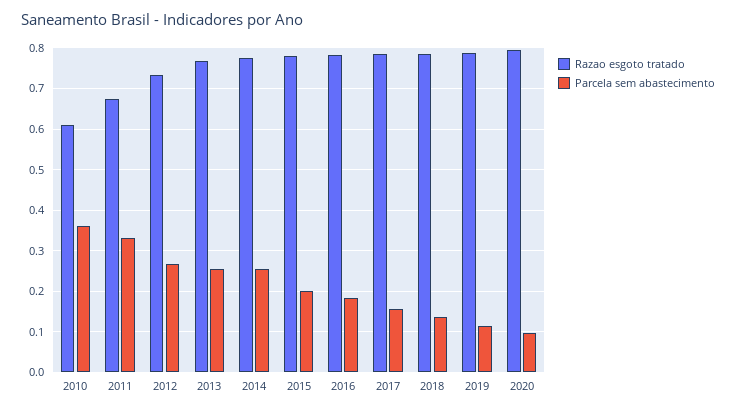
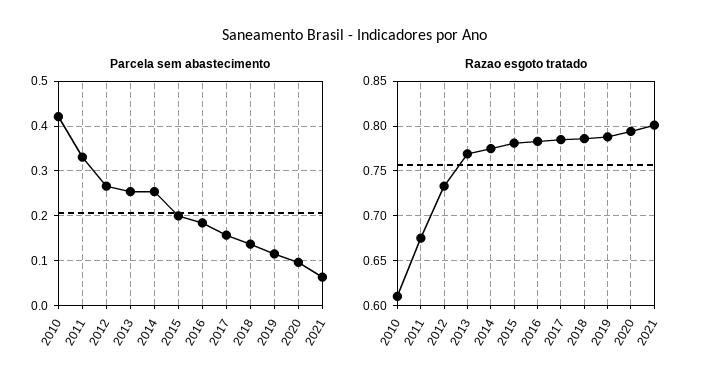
  {
    "Razao esgoto tratado": {
      "2010": 0.61,
      "2011": 0.68,
      "2012": 0.73,
      "2013": 0.77,
      "2014": 0.78,
      "2015": 0.78,
      "2016": 0.78,
      "2017": 0.79,
      "2018": 0.79,
      "2019": 0.79,
-     "2020": 0.79
+     "2020": 0.79,
+     "2021": 0.8
    },
    "Parcela sem abastecimento": {
-     "2010": 0.36,
+     "2010": 0.42,
      "2011": 0.34,
      "2012": 0.26,
      "2013": 0.26,
      "2014": 0.26,
      "2015": 0.2,
      "2016": 0.18,
      "2017": 0.16,
      "2018": 0.14,
      "2019": 0.12,
-     "2020": 0.1
+     "2020": 0.1,
+     "2021": 0.06
    }
  }

